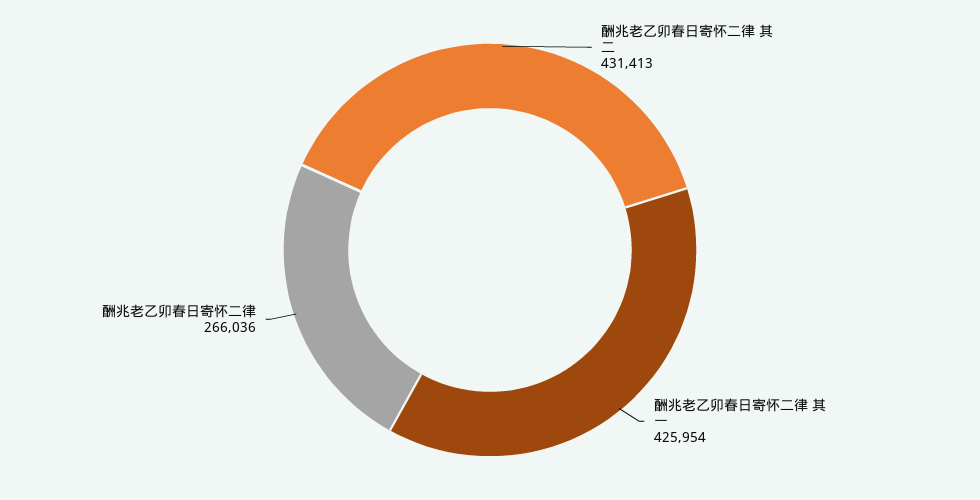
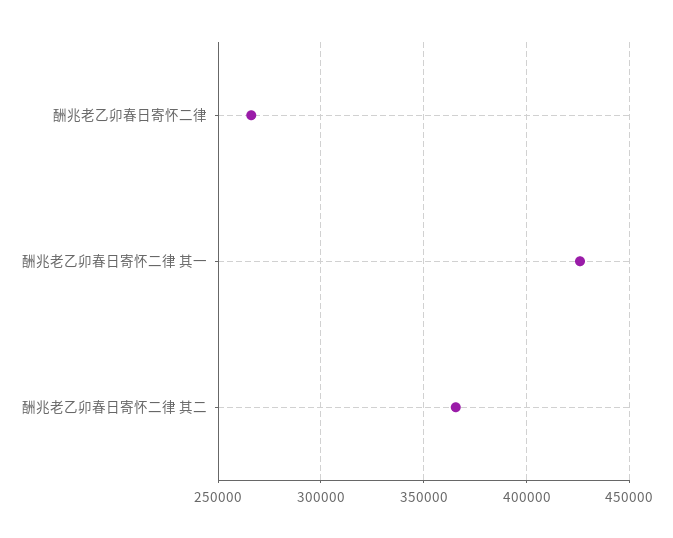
  {
-   "酬兆老乙卯春日寄怀二律 其二": 431413,
+   "酬兆老乙卯春日寄怀二律 其二": 365000,
    "酬兆老乙卯春日寄怀二律 其一": 425954,
    "酬兆老乙卯春日寄怀二律": 266036
  }

